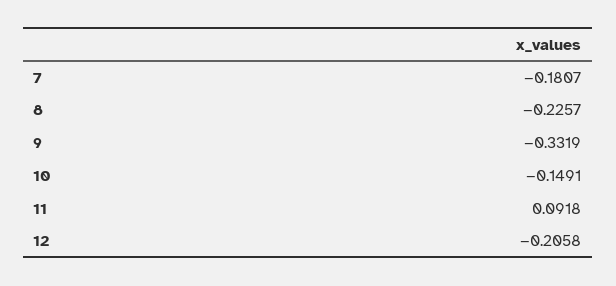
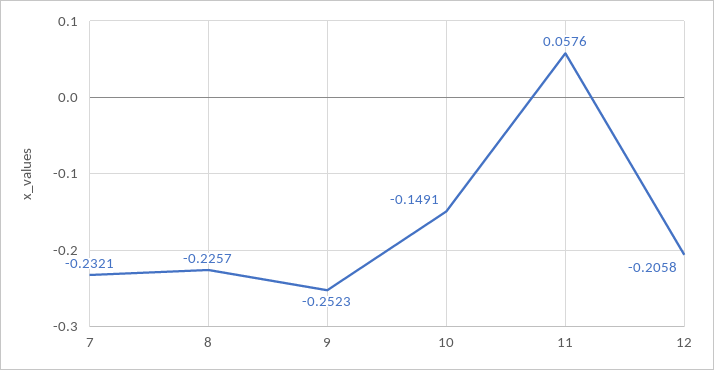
  {
-   "7": -0.1807,
+   "7": -0.2321,
    "8": -0.2257,
-   "9": -0.3319,
+   "9": -0.2523,
    "10": -0.1491,
-   "11": 0.0918,
+   "11": 0.0576,
    "12": -0.2058
  }

